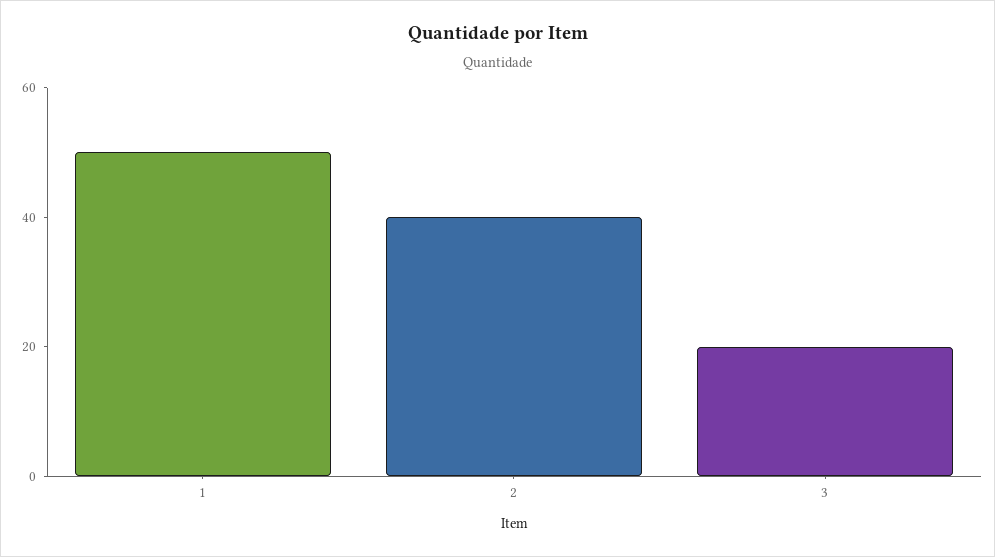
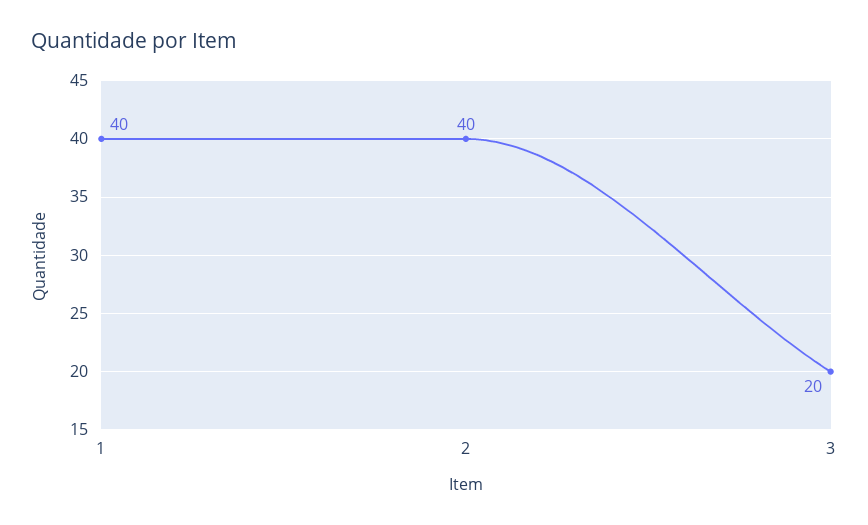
  {
-   "1": 50,
+   "1": 40,
    "2": 40,
    "3": 20
  }

